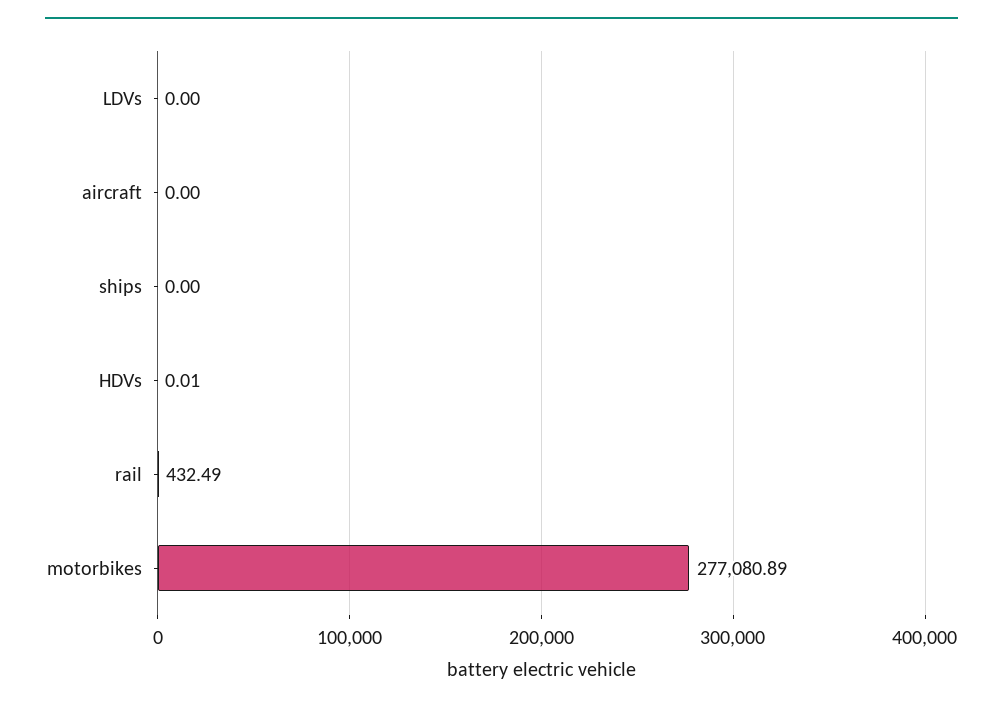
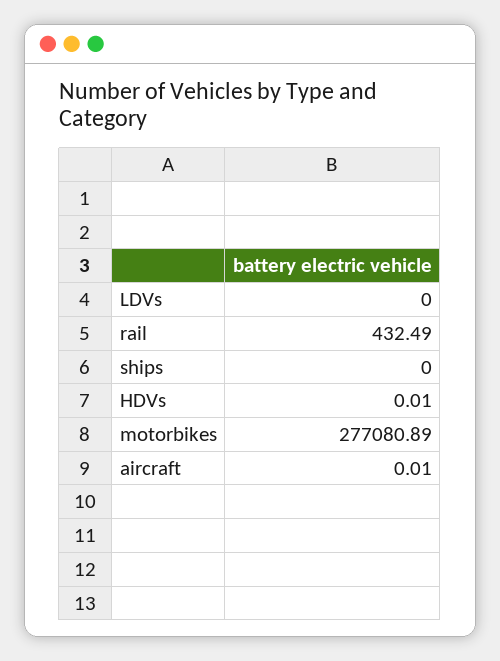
  {
    "LDVs": 0,
-   "aircraft": 0,
+   "aircraft": 0.01,
    "ships": 0,
    "HDVs": 0.01,
    "rail": 432.49,
    "motorbikes": 277080.89
  }

